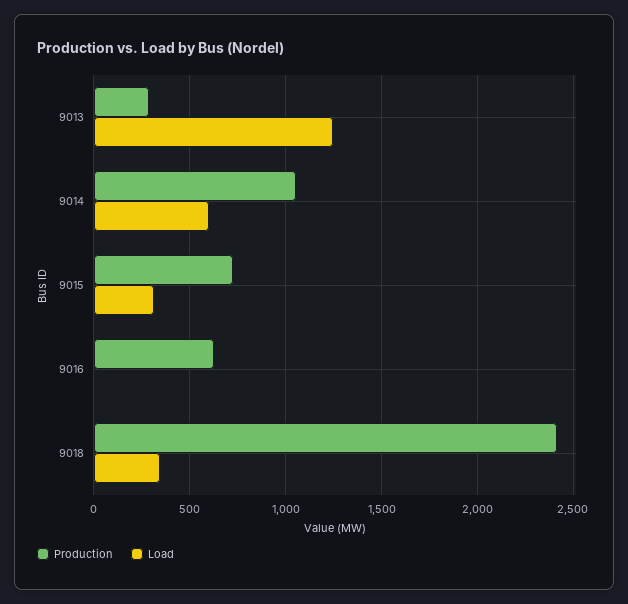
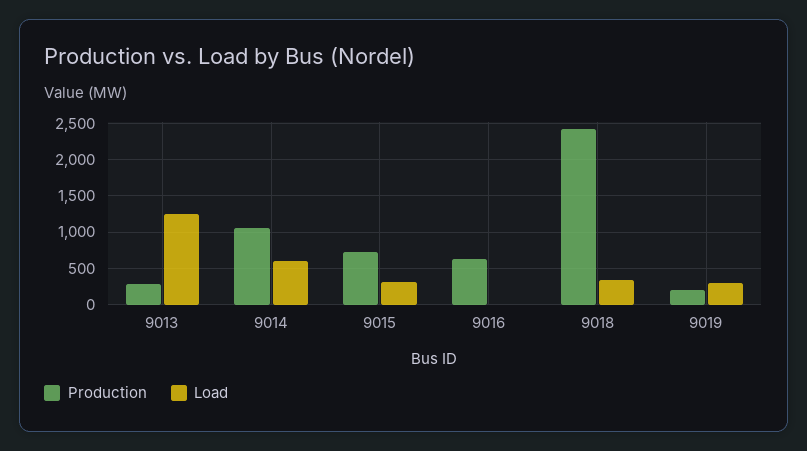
  {
    "Production": {
      "9013": 300,
      "9014": 1050,
      "9015": 750,
      "9016": 600,
-     "9018": 2400
+     "9018": 2400,
+     "9019": 200
    },
    "Load": {
      "9013": 1250,
      "9014": 600,
      "9015": 300,
      "9016": 0,
-     "9018": 350
+     "9018": 350,
+     "9019": 300
    }
  }

